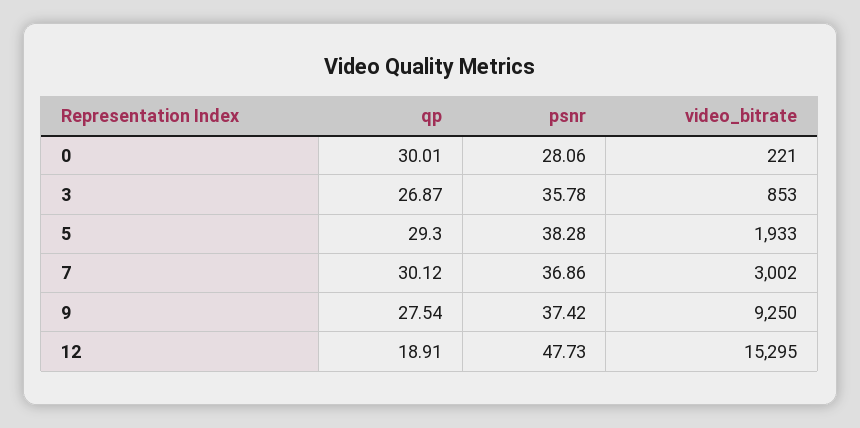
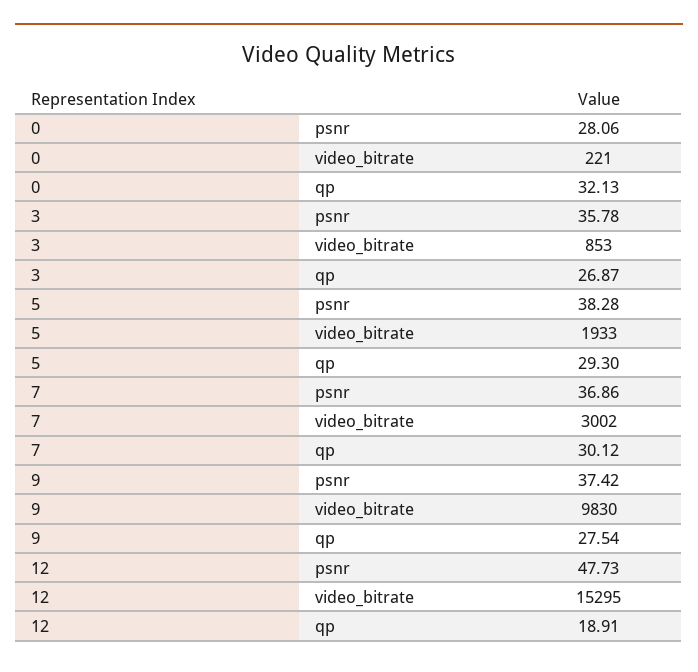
  {
    "qp": {
-     "0": 30.01,
+     "0": 32.13,
      "3": 26.87,
      "5": 29.3,
      "7": 30.12,
      "9": 27.54,
      "12": 18.91
    },
    "psnr": {
      "0": 28.06,
      "3": 35.78,
      "5": 38.28,
      "7": 36.86,
      "9": 37.42,
      "12": 47.73
    },
    "video_bitrate": {
      "0": 221,
      "3": 853,
      "5": 1933,
      "7": 3002,
-     "9": 9250,
+     "9": 9830,
      "12": 15295
    }
  }

